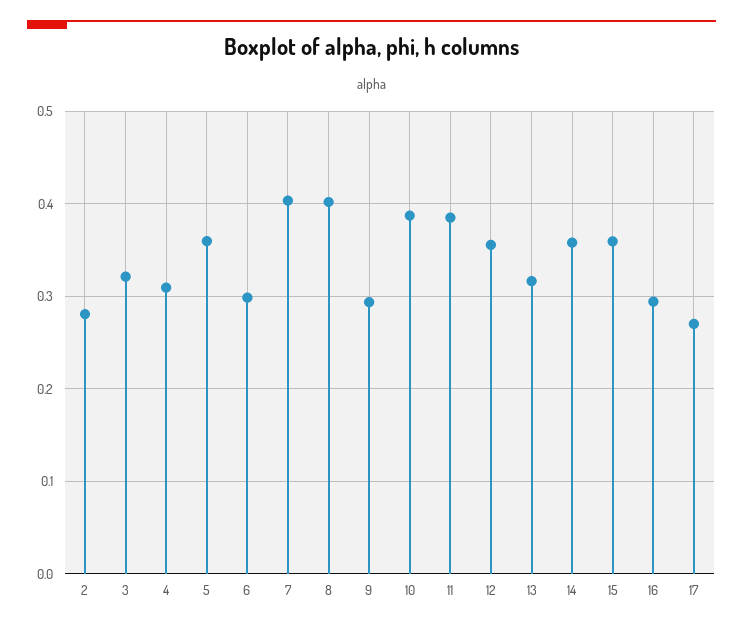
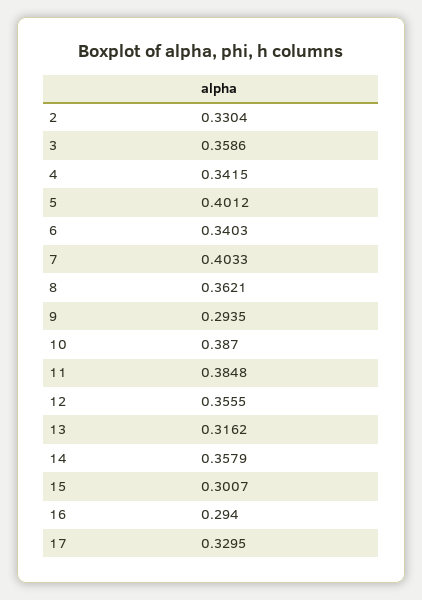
  {
-   "2": 0.28,
+   "2": 0.3304,
-   "3": 0.32,
+   "3": 0.3586,
-   "4": 0.31,
+   "4": 0.3415,
-   "5": 0.36,
+   "5": 0.4012,
-   "6": 0.3,
+   "6": 0.3403,
    "7": 0.4033,
-   "8": 0.4,
+   "8": 0.3621,
    "9": 0.2935,
    "10": 0.387,
    "11": 0.3848,
    "12": 0.3555,
    "13": 0.3162,
    "14": 0.3579,
-   "15": 0.36,
+   "15": 0.3007,
    "16": 0.294,
-   "17": 0.27
+   "17": 0.3295
  }

